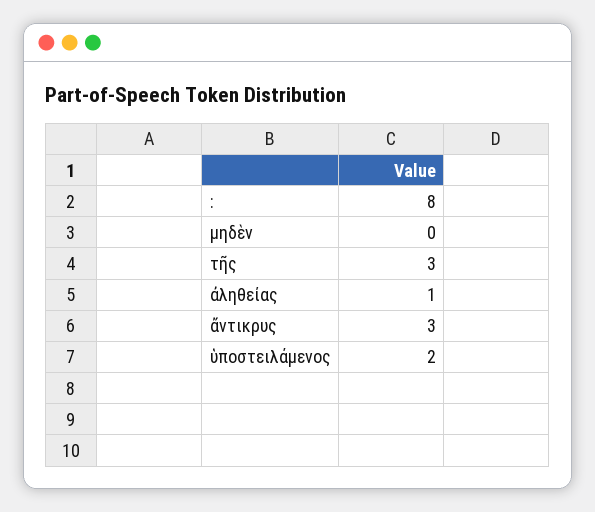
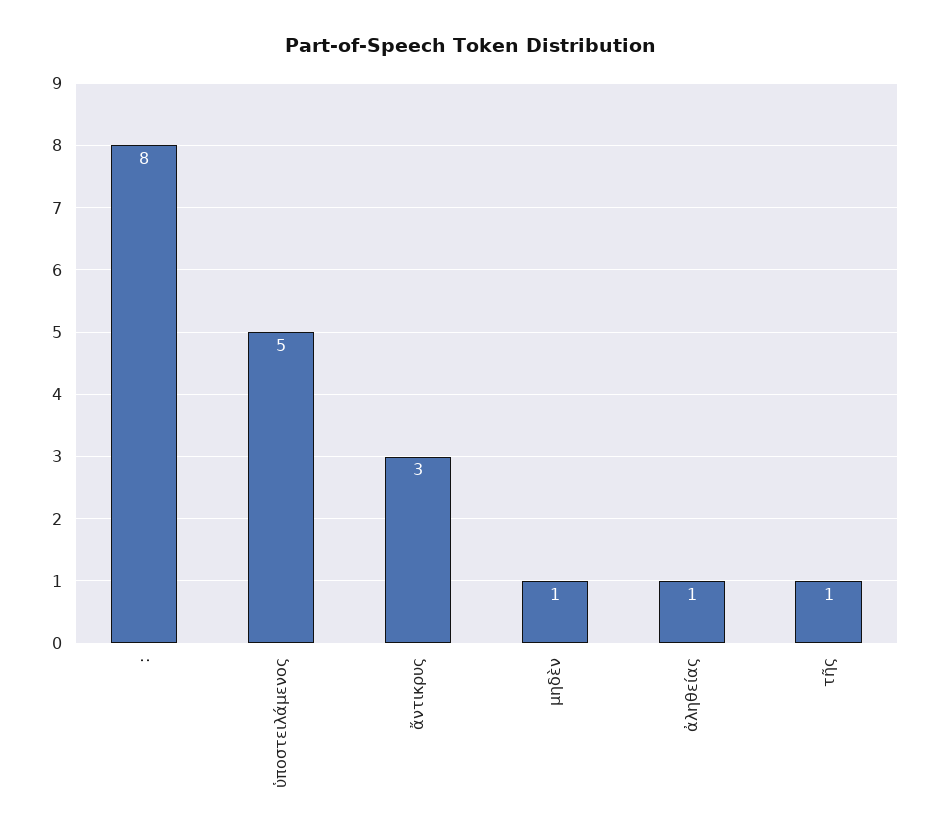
  {
    ":": 8,
-   "μηδὲν": 0,
+   "μηδὲν": 1,
-   "τῆς": 3,
+   "τῆς": 1,
    "ἀληθείας": 1,
    "ἄντικρυς": 3,
-   "ὑποστειλάμενος": 2
+   "ὑποστειλάμενος": 5
  }

